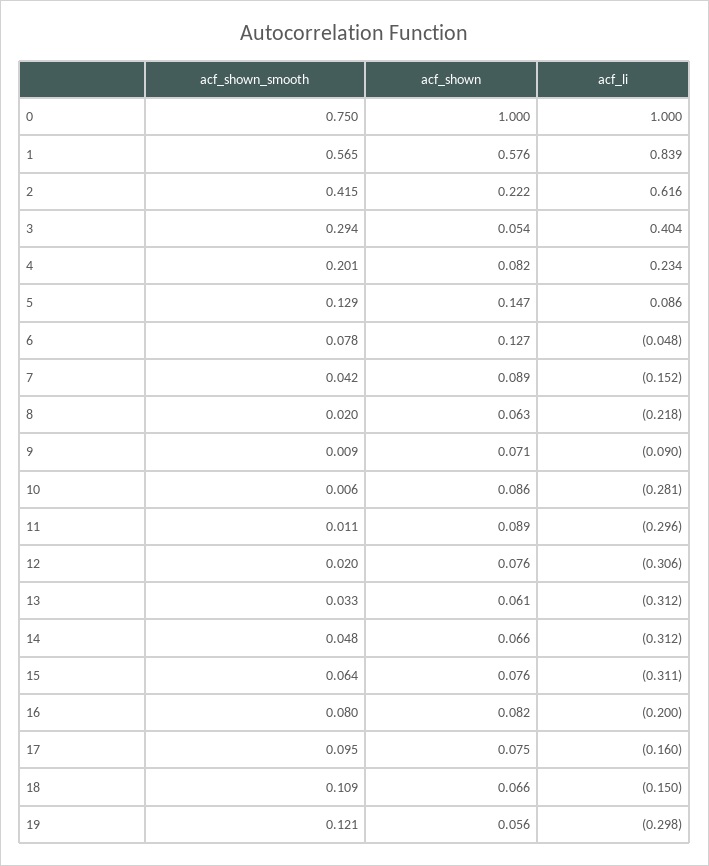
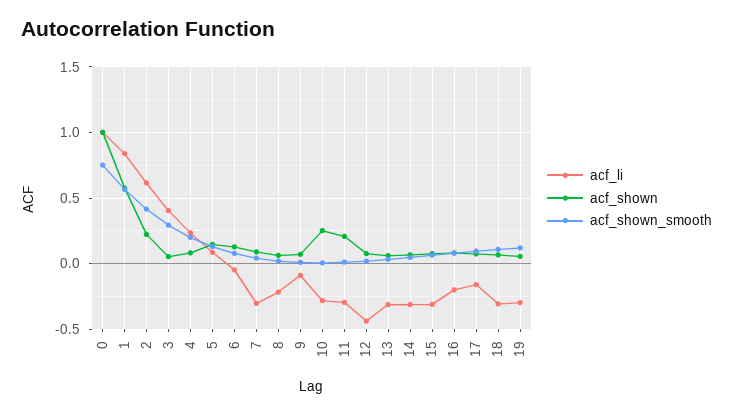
  {
    "acf_shown_smooth": {
      "0": 0.75,
      "1": 0.565,
      "2": 0.415,
      "3": 0.294,
      "4": 0.201,
      "5": 0.129,
      "6": 0.078,
      "7": 0.042,
      "8": 0.02,
      "9": 0.009,
      "10": 0.006,
      "11": 0.011,
      "12": 0.02,
      "13": 0.033,
      "14": 0.048,
      "15": 0.064,
      "16": 0.08,
      "17": 0.095,
      "18": 0.109,
      "19": 0.121
    },
    "acf_shown": {
      "0": 1,
      "1": 0.576,
      "2": 0.222,
      "3": 0.054,
      "4": 0.082,
      "5": 0.147,
      "6": 0.127,
      "7": 0.089,
      "8": 0.063,
      "9": 0.071,
-     "10": 0.086,
+     "10": 0.25,
-     "11": 0.089,
+     "11": 0.2,
      "12": 0.076,
      "13": 0.061,
      "14": 0.066,
      "15": 0.076,
      "16": 0.082,
      "17": 0.075,
      "18": 0.066,
      "19": 0.056
    },
    "acf_li": {
      "0": 1,
      "1": 0.839,
      "2": 0.616,
      "3": 0.404,
      "4": 0.234,
      "5": 0.086,
      "6": -0.048,
-     "7": -0.152,
+     "7": -0.3,
      "8": -0.218,
      "9": -0.09,
      "10": -0.281,
      "11": -0.296,
-     "12": -0.306,
+     "12": -0.45,
      "13": -0.312,
      "14": -0.312,
      "15": -0.311,
      "16": -0.2,
      "17": -0.16,
-     "18": -0.15,
+     "18": -0.3,
      "19": -0.298
    }
  }

